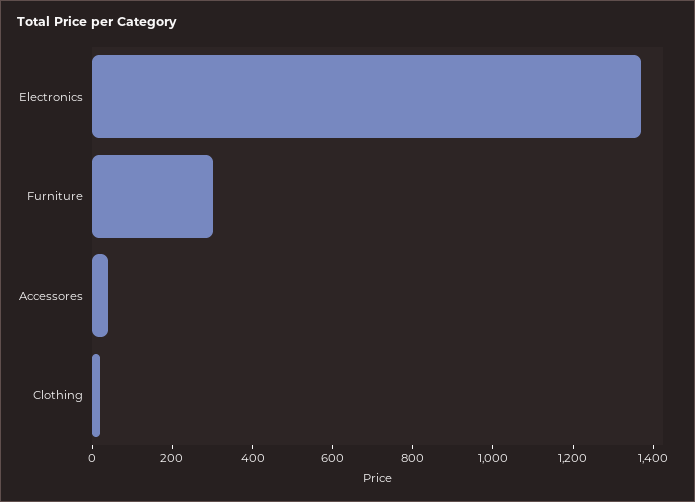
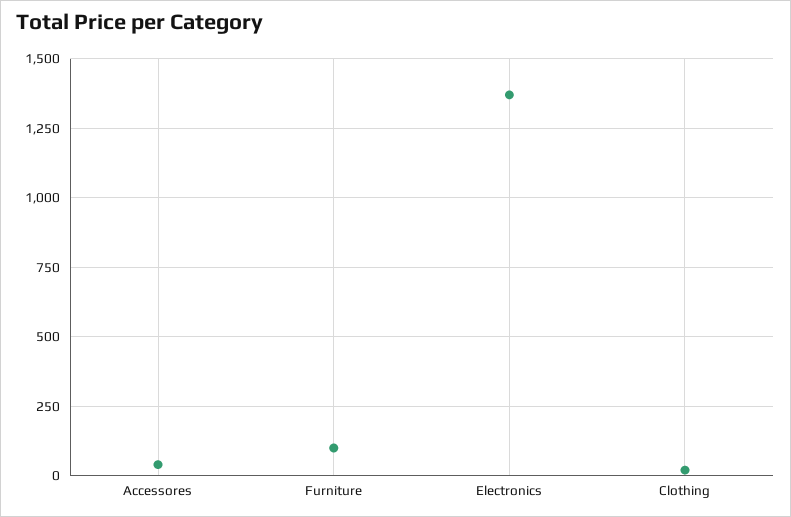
  {
    "Electronics": 1375,
-   "Furniture": 300,
+   "Furniture": 100,
    "Accessores": 50,
    "Clothing": 25
  }

